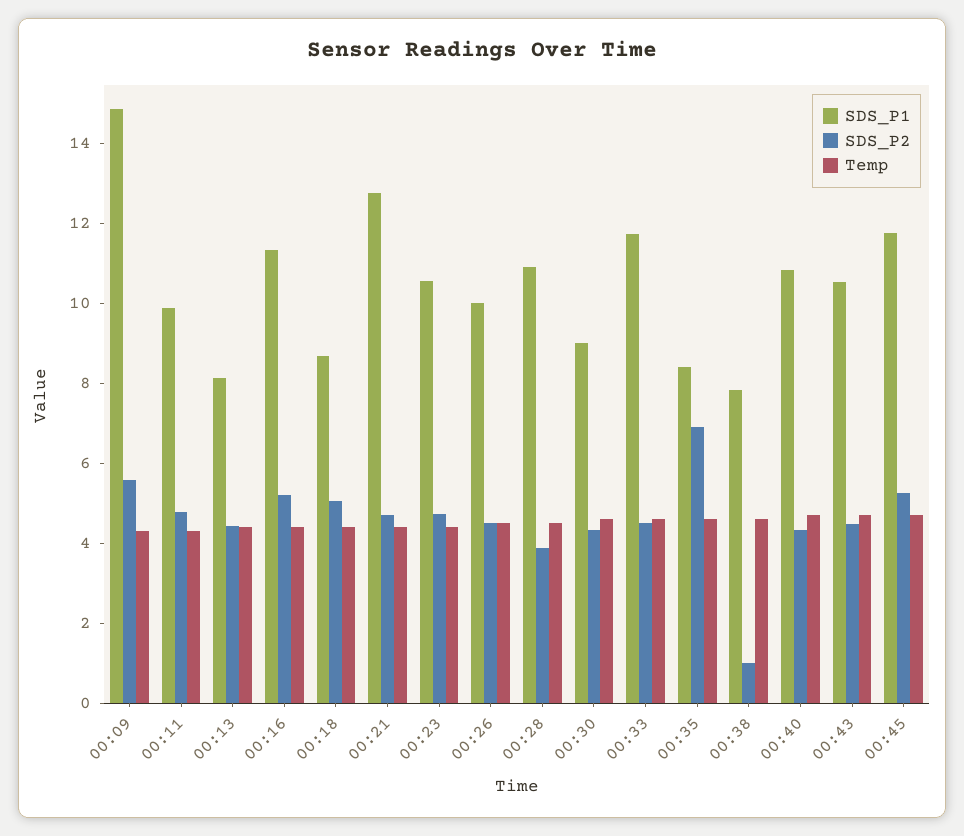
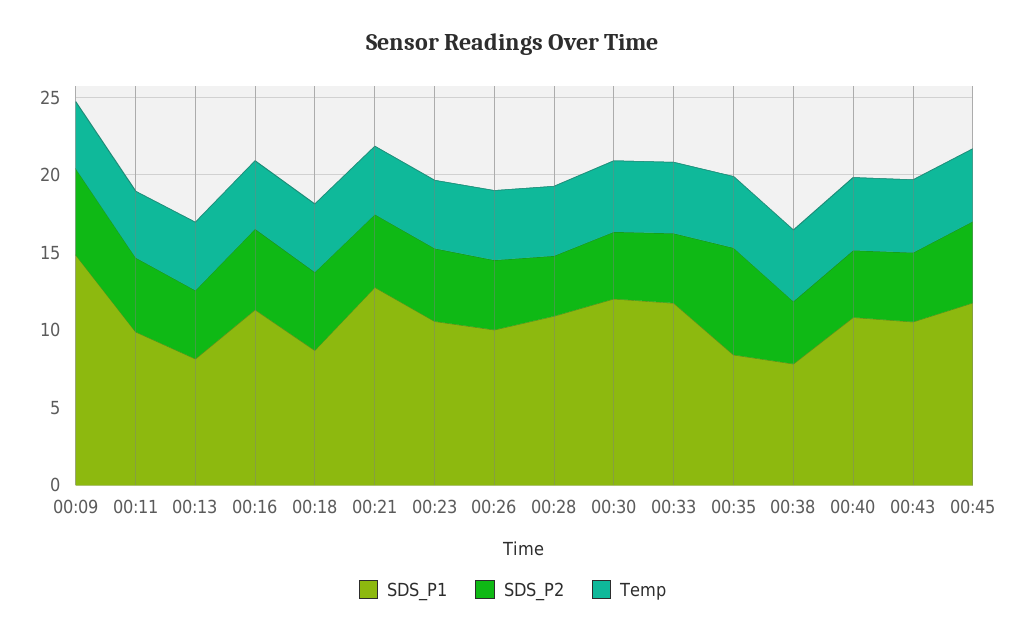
  {
    "SDS_P1": {
      "00:09": 15,
      "00:11": 10,
      "00:13": 8,
      "00:16": 11.5,
      "00:18": 8.5,
      "00:21": 13,
      "00:23": 10.5,
      "00:26": 10,
      "00:28": 11,
-     "00:30": 9,
+     "00:30": 12,
      "00:33": 11.5,
      "00:35": 8.5,
      "00:38": 8,
      "00:40": 11,
      "00:43": 10.5,
      "00:45": 12
    },
    "SDS_P2": {
      "00:09": 5.5,
      "00:11": 5,
      "00:13": 4.5,
      "00:16": 5,
      "00:18": 5,
      "00:21": 4.5,
      "00:23": 4.5,
      "00:26": 4.5,
      "00:28": 4,
      "00:30": 4.5,
      "00:33": 4.5,
      "00:35": 7,
-     "00:38": 1,
+     "00:38": 4,
      "00:40": 4.5,
      "00:43": 4.5,
      "00:45": 5.5
    },
    "Temp": {
      "00:09": 4.5,
      "00:11": 4.5,
      "00:13": 4.5,
      "00:16": 4.5,
      "00:18": 4.5,
      "00:21": 4.5,
      "00:23": 4.5,
      "00:26": 4.5,
      "00:28": 4.5,
      "00:30": 4.5,
      "00:33": 4.5,
      "00:35": 4.5,
      "00:38": 4.5,
      "00:40": 4.5,
      "00:43": 4.5,
      "00:45": 4.5
    }
  }

